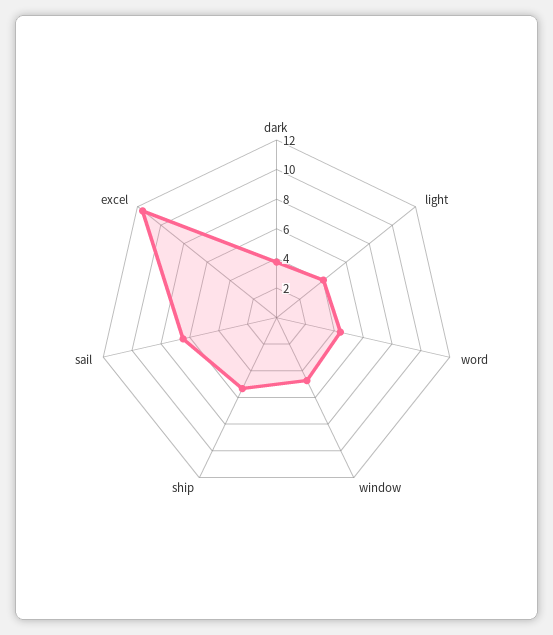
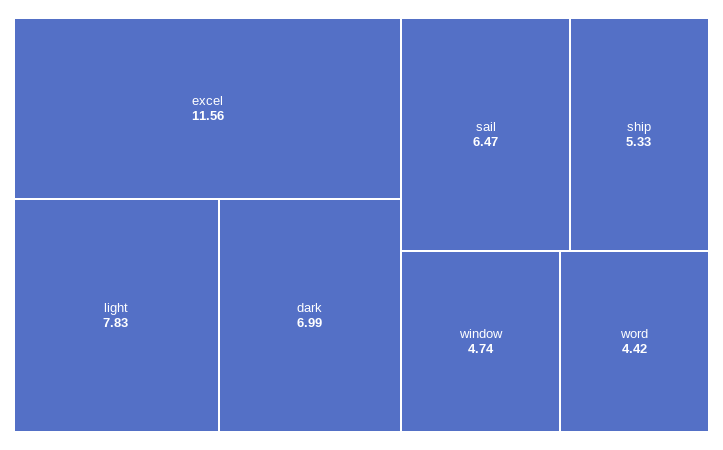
  {
-   "dark": 4,
+   "dark": 6.99,
-   "light": 4,
+   "light": 7.83,
    "word": 4.42,
    "window": 4.74,
    "ship": 5.33,
    "sail": 6.47,
    "excel": 11.56
  }

